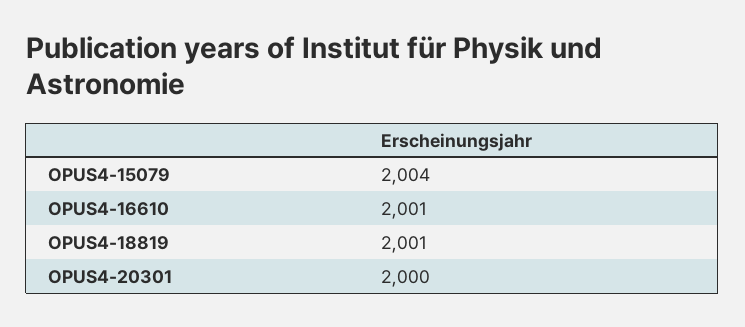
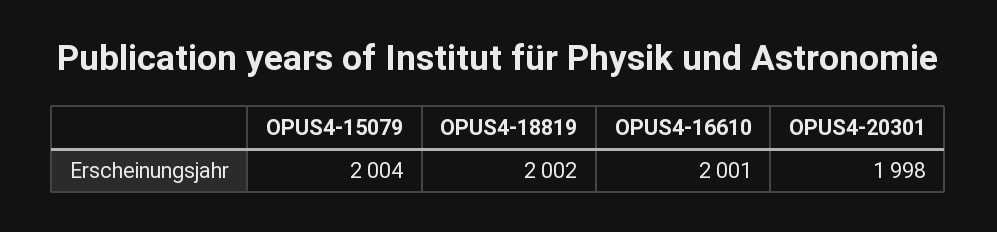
  {
    "OPUS4-15079": 2004,
    "OPUS4-16610": 2001,
-   "OPUS4-18819": 2001,
+   "OPUS4-18819": 2002,
-   "OPUS4-20301": 2000
+   "OPUS4-20301": 1998
  }

